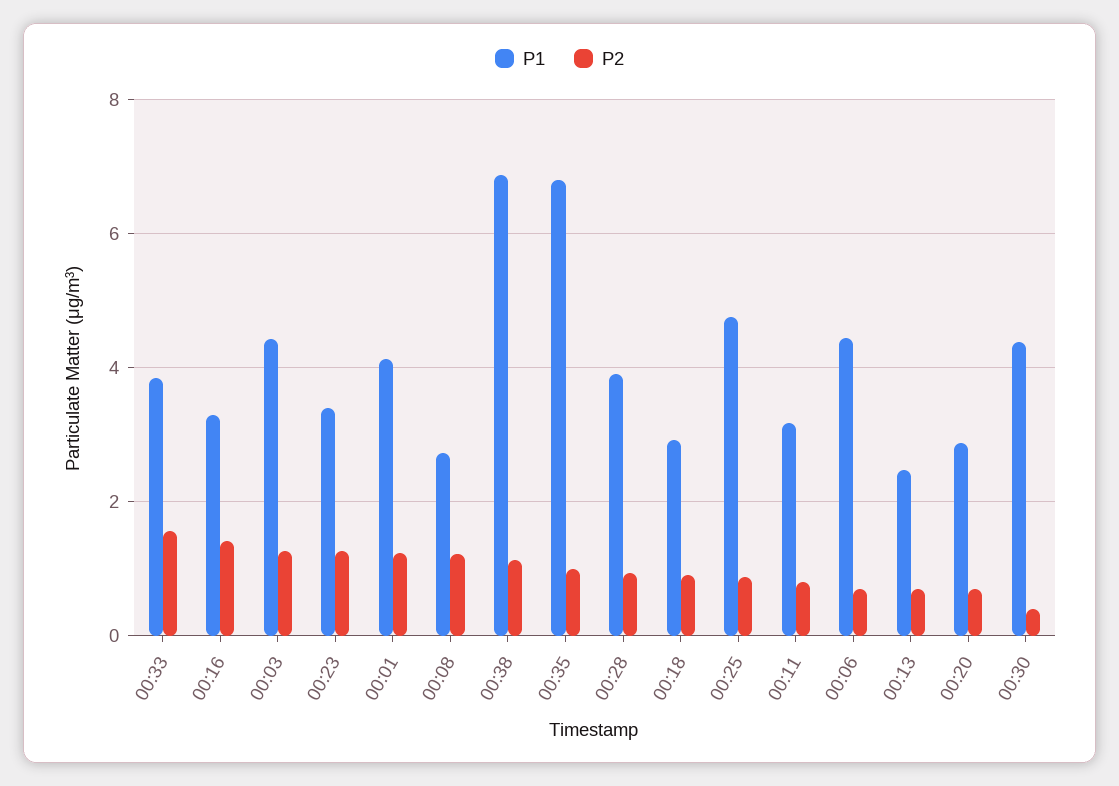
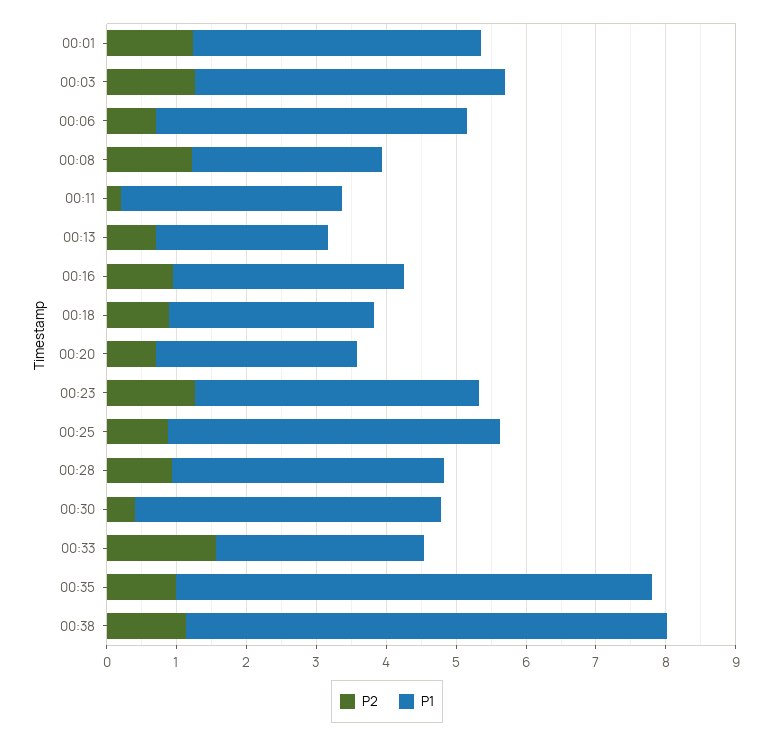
  {
    "P1": {
-     "00:33": 3.8,
+     "00:33": 3,
      "00:16": 3.4,
      "00:03": 4.4,
-     "00:23": 3.4,
+     "00:23": 4,
      "00:01": 4.2,
      "00:08": 2.8,
      "00:38": 6.8,
      "00:35": 6.8,
      "00:28": 4,
      "00:18": 3,
      "00:25": 4.8,
      "00:11": 3.2,
      "00:06": 4.4,
      "00:13": 2.4,
      "00:20": 2.8,
      "00:30": 4.4
    },
    "P2": {
      "00:33": 1.6,
-     "00:16": 1.4,
+     "00:16": 1,
      "00:03": 1.2,
      "00:23": 1.2,
      "00:01": 1.2,
      "00:08": 1.2,
      "00:38": 1.2,
      "00:35": 1,
      "00:28": 1,
      "00:18": 1,
      "00:25": 0.8,
-     "00:11": 0.8,
+     "00:11": 0.2,
      "00:06": 0.8,
      "00:13": 0.8,
      "00:20": 0.8,
      "00:30": 0.4
    }
  }

